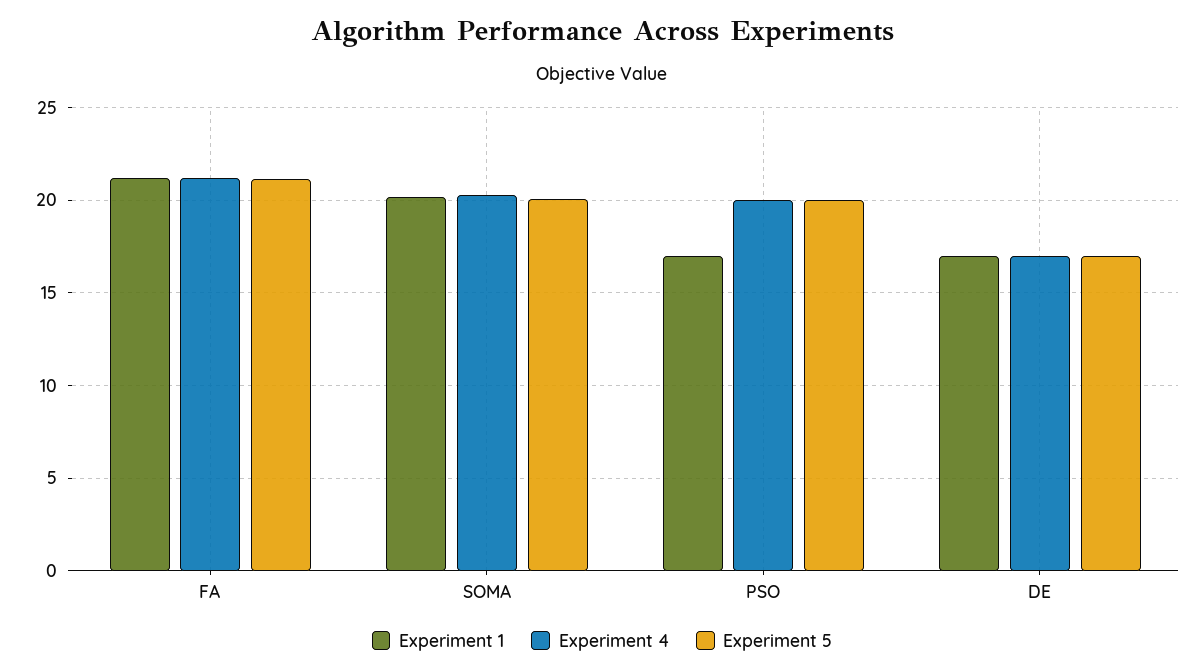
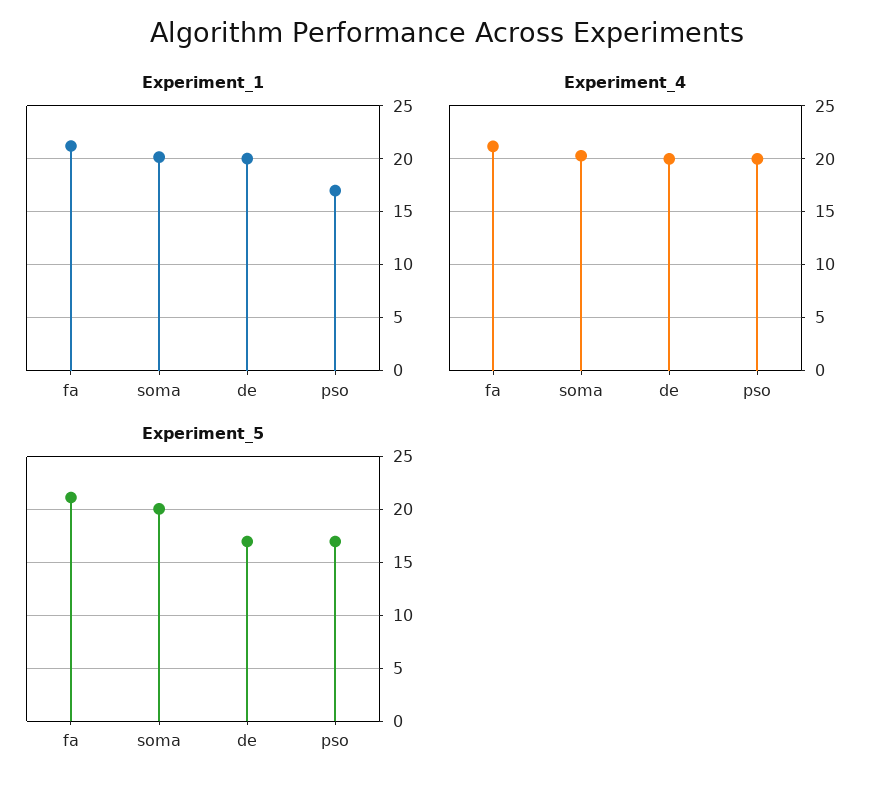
  {
    "Experiment 1": {
      "FA": 21,
      "SOMA": 20,
      "PSO": 17,
-     "DE": 17
+     "DE": 20
    },
    "Experiment 4": {
      "FA": 21,
      "SOMA": 20.5,
      "PSO": 20,
-     "DE": 17
+     "DE": 20
    },
    "Experiment 5": {
      "FA": 21,
      "SOMA": 20,
-     "PSO": 20,
+     "PSO": 17,
      "DE": 17
    }
  }

